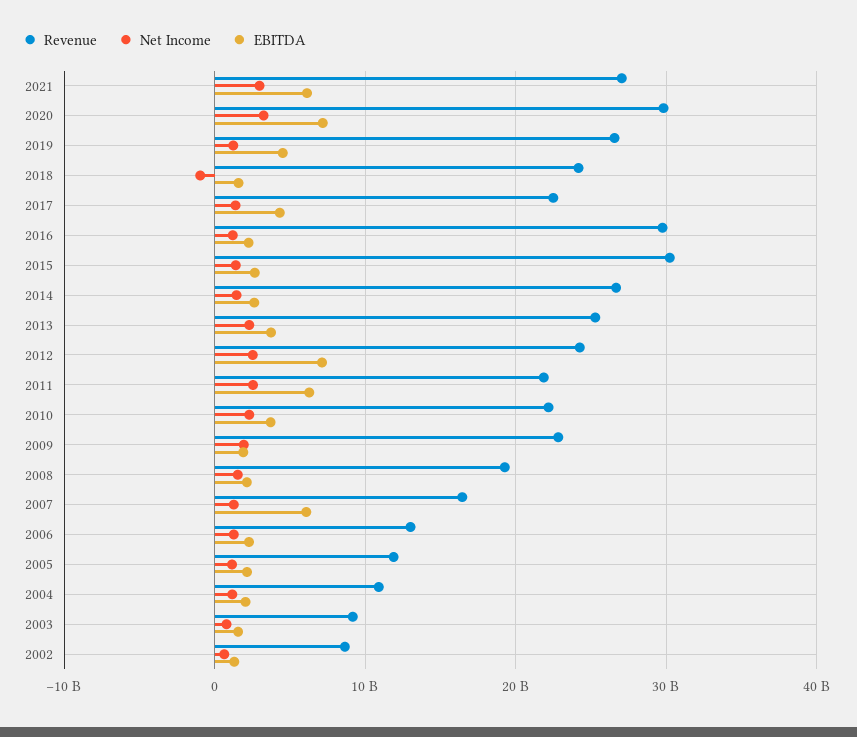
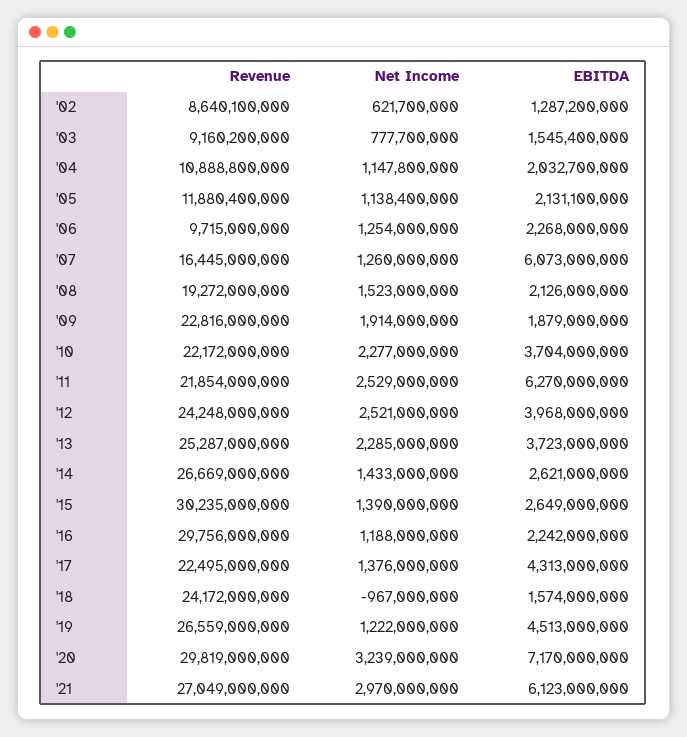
  {
    "Revenue": {
      "2021": 27049000000,
      "2020": 29819000000,
      "2019": 26559000000,
      "2018": 24172000000,
      "2017": 22495000000,
      "2016": 29756000000,
      "2015": 30235000000,
      "2014": 26669000000,
      "2013": 25287000000,
      "2012": 24248000000,
      "2011": 21854000000,
      "2010": 22172000000,
      "2009": 22816000000,
      "2008": 19272000000,
      "2007": 16445000000,
-     "2006": 13000000000,
+     "2006": 9715000000,
      "2005": 11880400000,
      "2004": 10888800000,
      "2003": 9160200000,
      "2002": 8640100000
    },
    "Net Income": {
      "2021": 2970000000,
      "2020": 3239000000,
      "2019": 1222000000,
      "2018": -967000000,
      "2017": 1376000000,
      "2016": 1188000000,
      "2015": 1390000000,
      "2014": 1433000000,
      "2013": 2285000000,
      "2012": 2521000000,
      "2011": 2529000000,
      "2010": 2277000000,
      "2009": 1914000000,
      "2008": 1523000000,
      "2007": 1260000000,
      "2006": 1254000000,
      "2005": 1138400000,
      "2004": 1147800000,
      "2003": 777700000,
      "2002": 621700000
    },
    "EBITDA": {
      "2021": 6123000000,
      "2020": 7170000000,
      "2019": 4513000000,
      "2018": 1574000000,
      "2017": 4313000000,
      "2016": 2242000000,
      "2015": 2649000000,
      "2014": 2621000000,
      "2013": 3723000000,
-     "2012": 7000000000,
+     "2012": 3968000000,
      "2011": 6270000000,
      "2010": 3704000000,
      "2009": 1879000000,
      "2008": 2126000000,
      "2007": 6073000000,
      "2006": 2268000000,
      "2005": 2131100000,
      "2004": 2032700000,
      "2003": 1545400000,
      "2002": 1287200000
    }
  }

